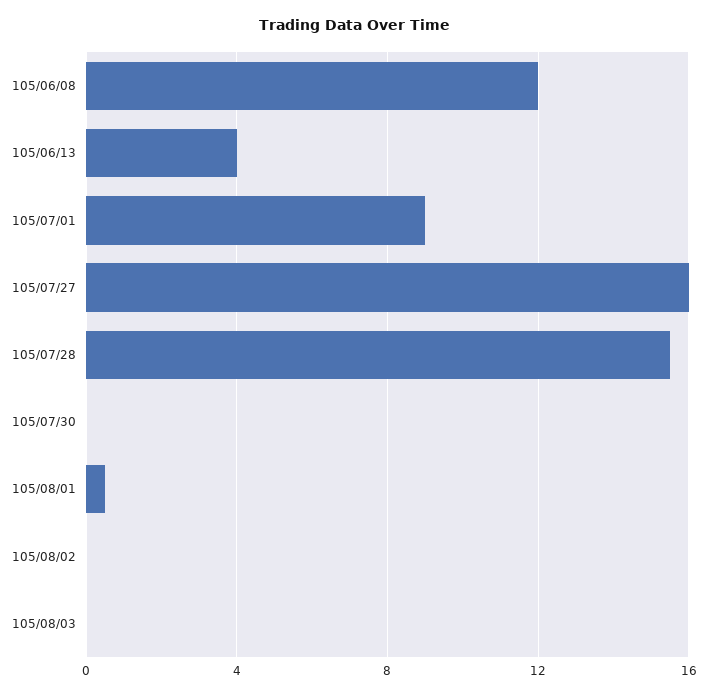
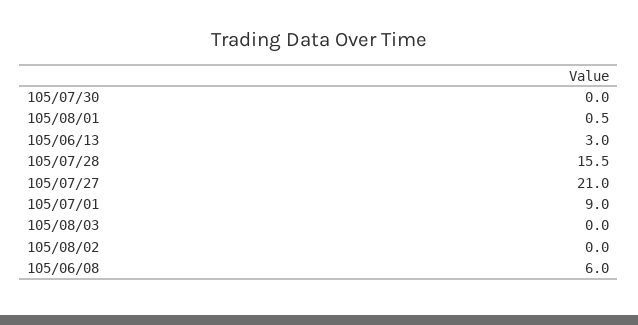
  {
-   "105/06/08": 12,
+   "105/06/08": 6,
-   "105/06/13": 4,
+   "105/06/13": 3,
    "105/07/01": 9,
-   "105/07/27": 16,
+   "105/07/27": 21,
    "105/07/28": 15.5,
    "105/07/30": 0,
    "105/08/01": 0.5,
    "105/08/02": 0,
    "105/08/03": 0
  }

